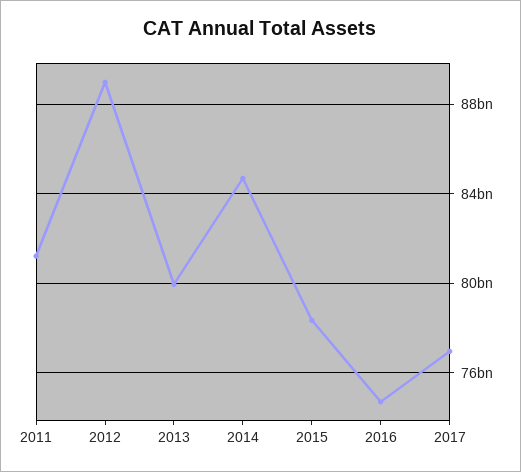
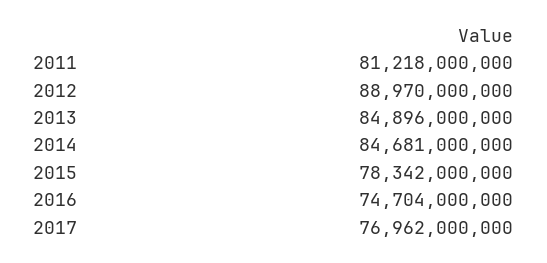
  {
    "2011": 81218000000,
    "2012": 88970000000,
-   "2013": 80000000000,
+   "2013": 84896000000,
    "2014": 84681000000,
    "2015": 78342000000,
    "2016": 74704000000,
    "2017": 76962000000
  }

